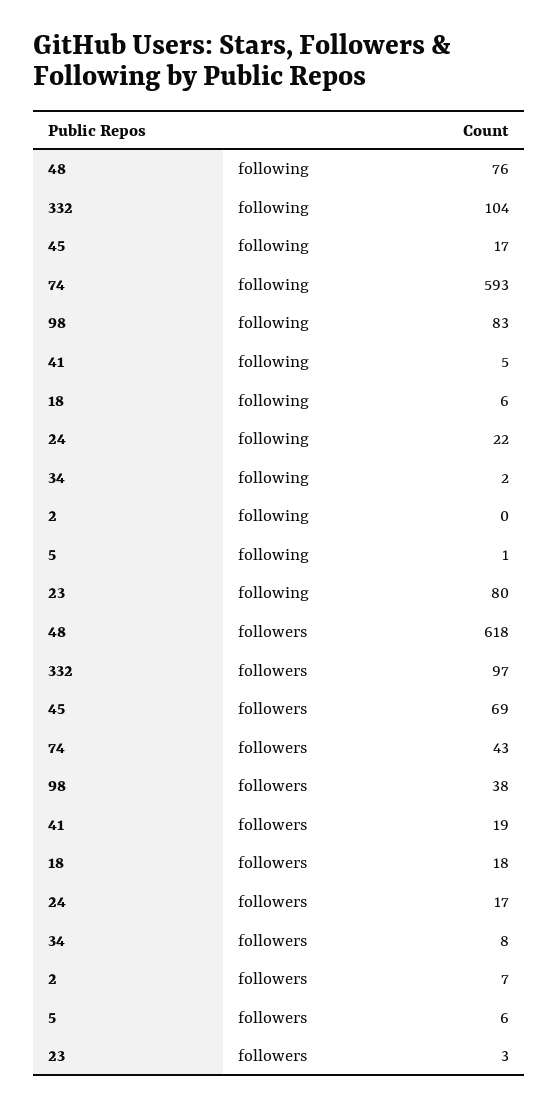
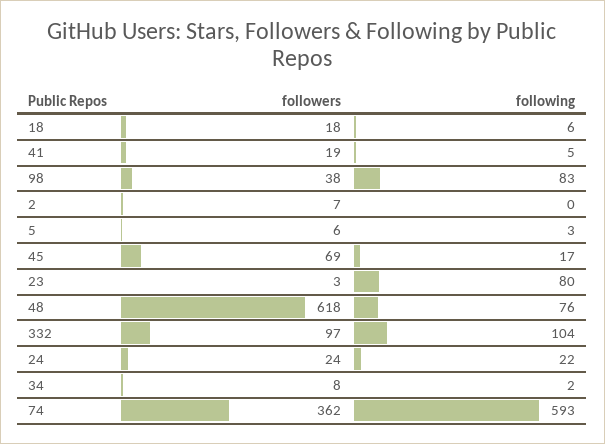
  {
    "48": {
      "following": 76,
      "followers": 618
    },
    "332": {
      "following": 104,
      "followers": 97
    },
    "45": {
      "following": 17,
      "followers": 69
    },
    "74": {
      "following": 593,
-     "followers": 43
+     "followers": 362
    },
    "98": {
      "following": 83,
      "followers": 38
    },
    "41": {
      "following": 5,
      "followers": 19
    },
    "18": {
      "following": 6,
      "followers": 18
    },
    "24": {
      "following": 22,
-     "followers": 17
+     "followers": 24
    },
    "34": {
      "following": 2,
      "followers": 8
    },
    "2": {
      "following": 0,
      "followers": 7
    },
    "5": {
-     "following": 1,
+     "following": 3,
      "followers": 6
    },
    "23": {
      "following": 80,
      "followers": 3
    }
  }

